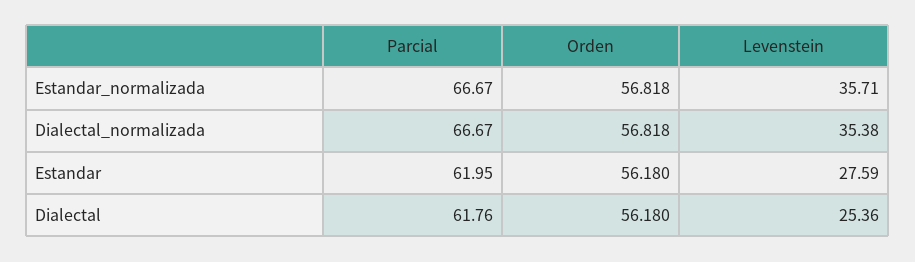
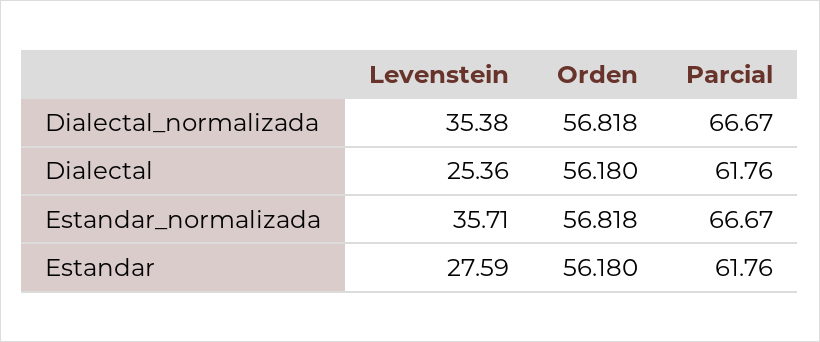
  {
    "Parcial": {
      "Estandar_normalizada": 66.67,
      "Dialectal_normalizada": 66.67,
-     "Estandar": 61.95,
+     "Estandar": 61.76,
      "Dialectal": 61.76
    },
    "Orden": {
      "Estandar_normalizada": 56.818,
      "Dialectal_normalizada": 56.818,
      "Estandar": 56.18,
      "Dialectal": 56.18
    },
    "Levenstein": {
      "Estandar_normalizada": 35.71,
      "Dialectal_normalizada": 35.38,
      "Estandar": 27.59,
      "Dialectal": 25.36
    }
  }

